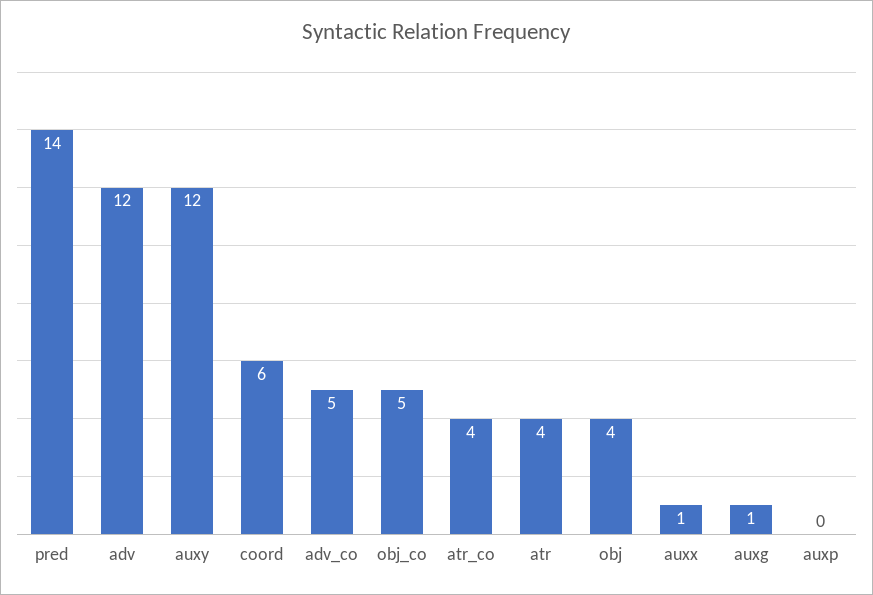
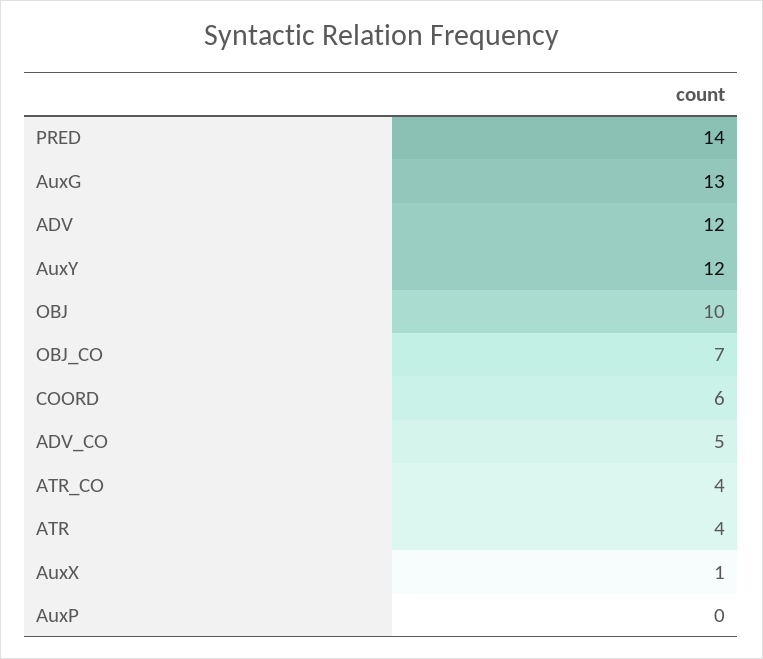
  {
    "pred": 14,
    "adv": 12,
    "auxy": 12,
    "coord": 6,
    "adv_co": 5,
-   "obj_co": 5,
+   "obj_co": 7,
    "atr_co": 4,
    "atr": 4,
-   "obj": 4,
+   "obj": 10,
    "auxx": 1,
-   "auxg": 1,
+   "auxg": 13,
    "auxp": 0
  }

